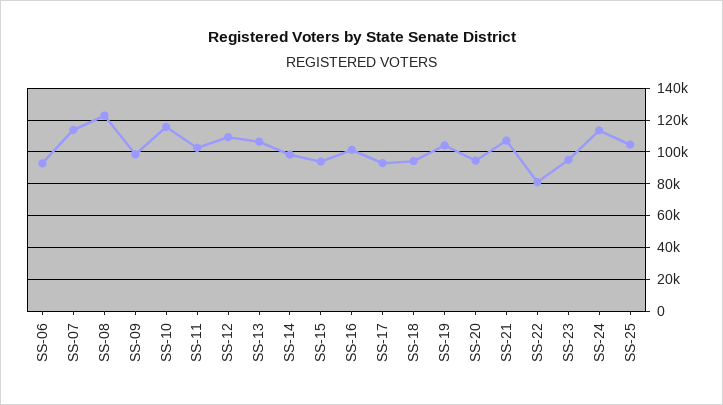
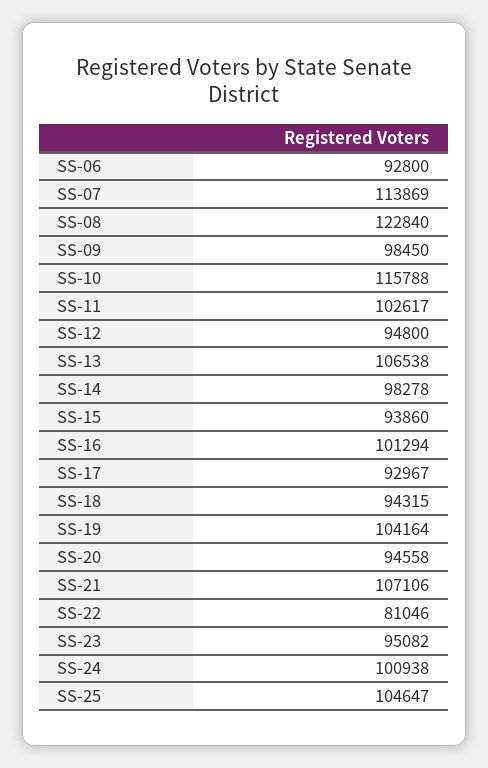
  {
    "SS-06": 92800,
    "SS-07": 113869,
    "SS-08": 122840,
    "SS-09": 98450,
    "SS-10": 115788,
    "SS-11": 102617,
-   "SS-12": 110000,
+   "SS-12": 94800,
    "SS-13": 106538,
    "SS-14": 98278,
    "SS-15": 93860,
    "SS-16": 101294,
    "SS-17": 92967,
    "SS-18": 94315,
    "SS-19": 104164,
    "SS-20": 94558,
    "SS-21": 107106,
    "SS-22": 81046,
    "SS-23": 95082,
-   "SS-24": 115000,
+   "SS-24": 100938,
    "SS-25": 104647
  }

